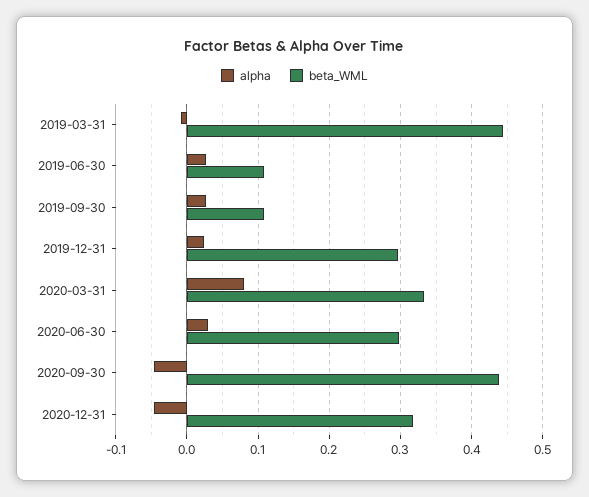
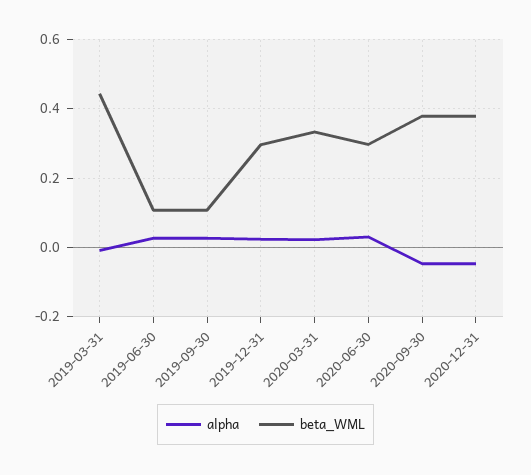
  {
    "alpha": {
      "2019-03-31": -0.01,
      "2019-06-30": 0.03,
      "2019-09-30": 0.03,
      "2019-12-31": 0.02,
-     "2020-03-31": 0.08,
+     "2020-03-31": 0.02,
      "2020-06-30": 0.03,
      "2020-09-30": -0.05,
      "2020-12-31": -0.05
    },
    "beta_WML": {
      "2019-03-31": 0.44,
      "2019-06-30": 0.11,
      "2019-09-30": 0.11,
      "2019-12-31": 0.3,
      "2020-03-31": 0.33,
      "2020-06-30": 0.3,
-     "2020-09-30": 0.44,
+     "2020-09-30": 0.38,
-     "2020-12-31": 0.32
+     "2020-12-31": 0.38
    }
  }

